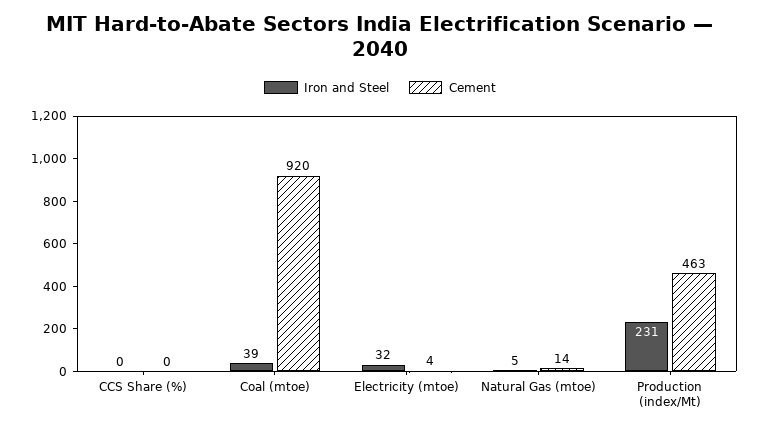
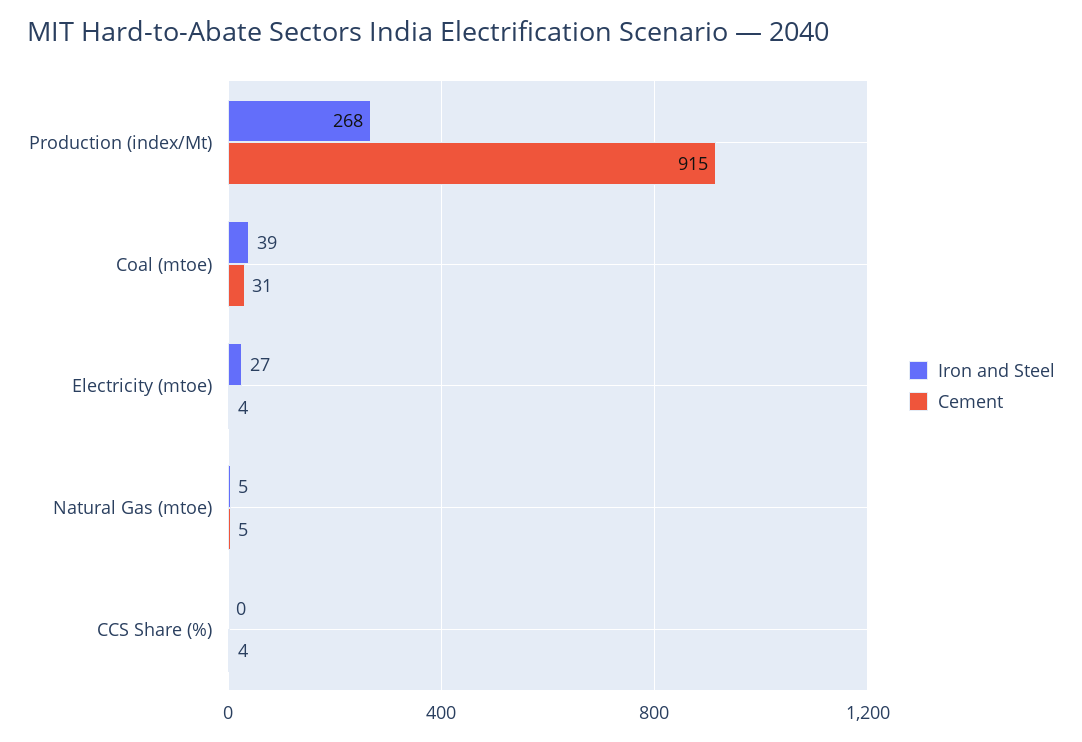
  {
    "Iron and Steel": {
      "CCS Share (%)": 0,
      "Coal (mtoe)": 39,
-     "Electricity (mtoe)": 32,
+     "Electricity (mtoe)": 27,
      "Natural Gas (mtoe)": 5,
-     "Production (index/Mt)": 231
+     "Production (index/Mt)": 268
    },
    "Cement": {
-     "CCS Share (%)": 0,
+     "CCS Share (%)": 4,
-     "Coal (mtoe)": 920,
+     "Coal (mtoe)": 31,
      "Electricity (mtoe)": 4,
-     "Natural Gas (mtoe)": 14,
+     "Natural Gas (mtoe)": 5,
-     "Production (index/Mt)": 463
+     "Production (index/Mt)": 915
    }
  }

